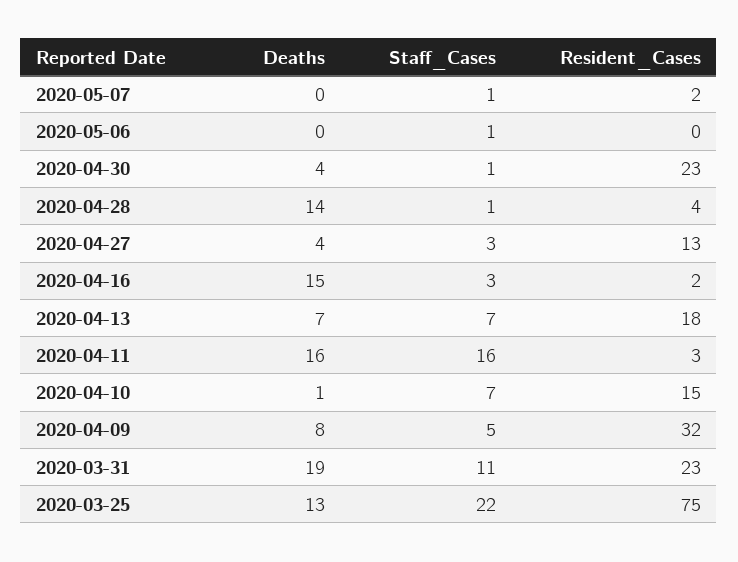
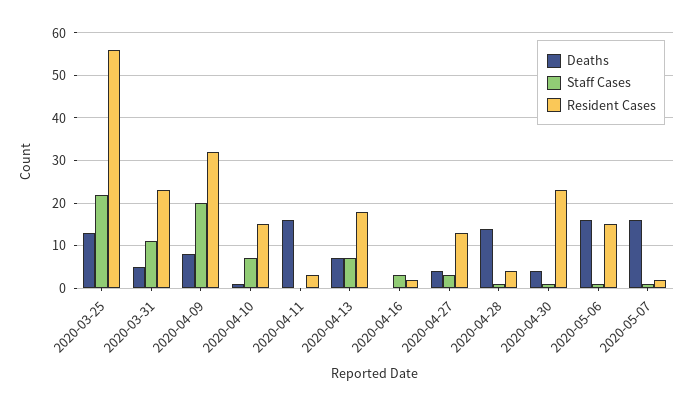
  {
    "Deaths": {
-     "2020-05-07": 0,
+     "2020-05-07": 15,
-     "2020-05-06": 0,
+     "2020-05-06": 15,
      "2020-04-30": 4,
      "2020-04-28": 14,
      "2020-04-27": 4,
-     "2020-04-16": 15,
+     "2020-04-16": 0,
      "2020-04-13": 7,
      "2020-04-11": 16,
      "2020-04-10": 1,
      "2020-04-09": 8,
-     "2020-03-31": 19,
+     "2020-03-31": 5,
      "2020-03-25": 13
    },
    "Staff_Cases": {
      "2020-05-07": 1,
      "2020-05-06": 1,
      "2020-04-30": 1,
      "2020-04-28": 1,
      "2020-04-27": 3,
      "2020-04-16": 3,
      "2020-04-13": 7,
-     "2020-04-11": 16,
+     "2020-04-11": 0,
      "2020-04-10": 7,
-     "2020-04-09": 5,
+     "2020-04-09": 20,
      "2020-03-31": 11,
      "2020-03-25": 22
    },
    "Resident_Cases": {
      "2020-05-07": 2,
-     "2020-05-06": 0,
+     "2020-05-06": 15,
      "2020-04-30": 23,
      "2020-04-28": 4,
      "2020-04-27": 13,
      "2020-04-16": 2,
      "2020-04-13": 18,
      "2020-04-11": 3,
      "2020-04-10": 15,
      "2020-04-09": 32,
      "2020-03-31": 23,
-     "2020-03-25": 75
+     "2020-03-25": 55
    }
  }

